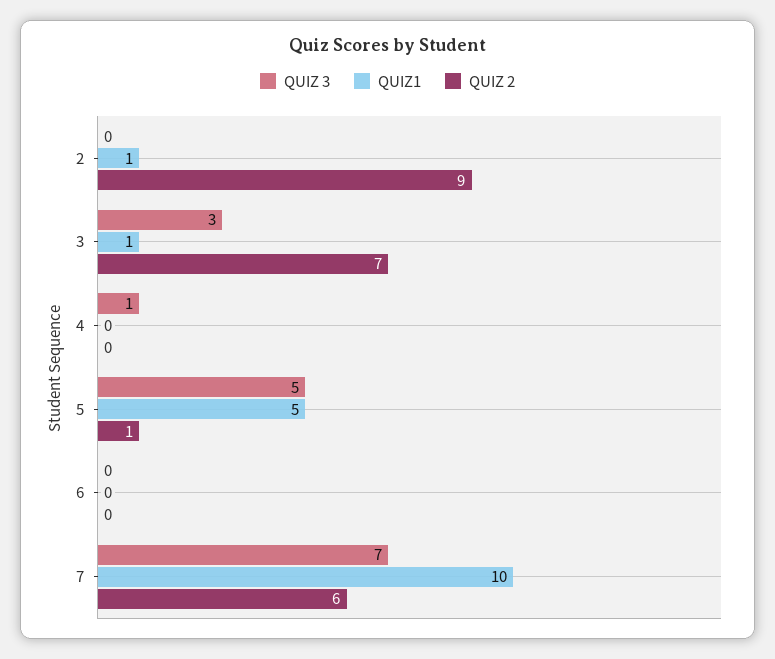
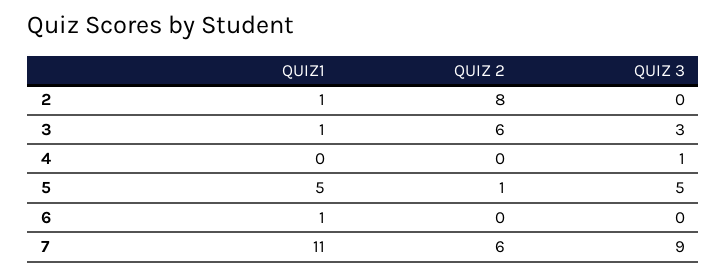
  {
    "QUIZ 3": {
      "2": 0,
      "3": 3,
      "4": 1,
      "5": 5,
      "6": 0,
-     "7": 7
+     "7": 9
    },
    "QUIZ1": {
      "2": 1,
      "3": 1,
      "4": 0,
      "5": 5,
-     "6": 0,
+     "6": 1,
-     "7": 10
+     "7": 11
    },
    "QUIZ 2": {
-     "2": 9,
+     "2": 8,
-     "3": 7,
+     "3": 6,
      "4": 0,
      "5": 1,
      "6": 0,
      "7": 6
    }
  }

